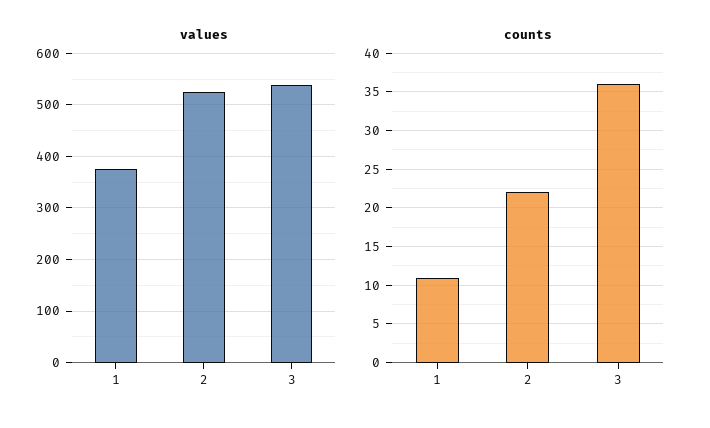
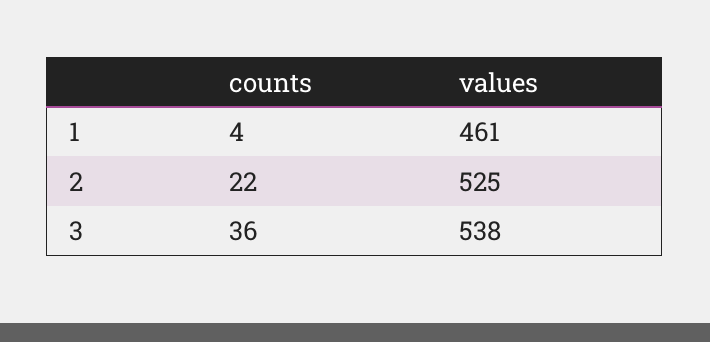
  {
    "values": {
-     "1": 380,
+     "1": 461,
      "2": 525,
      "3": 538
    },
    "counts": {
-     "1": 11,
+     "1": 4,
      "2": 22,
      "3": 36
    }
  }

